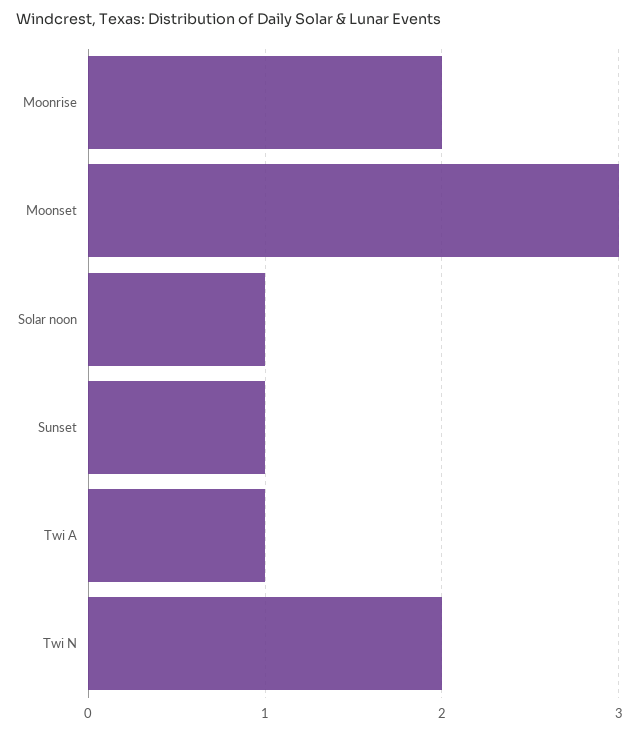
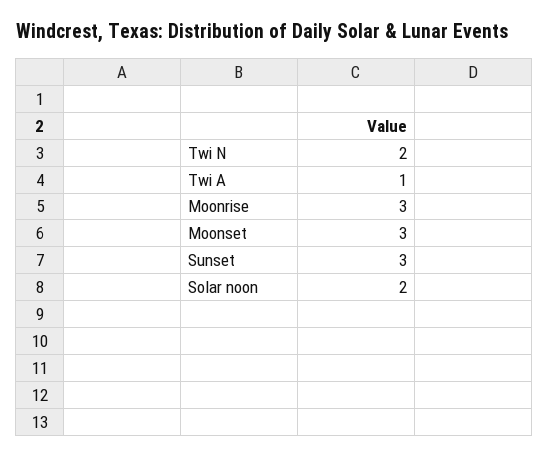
  {
-   "Moonrise": 2,
+   "Moonrise": 3,
    "Moonset": 3,
-   "Solar noon": 1,
+   "Solar noon": 2,
-   "Sunset": 1,
+   "Sunset": 3,
    "Twi A": 1,
    "Twi N": 2
  }

